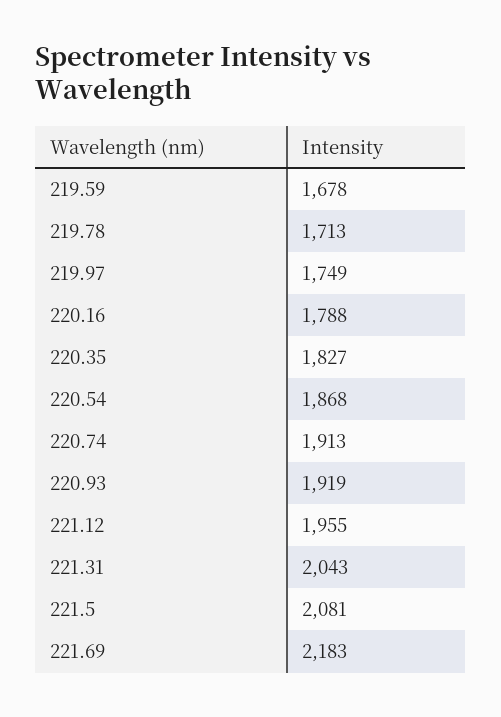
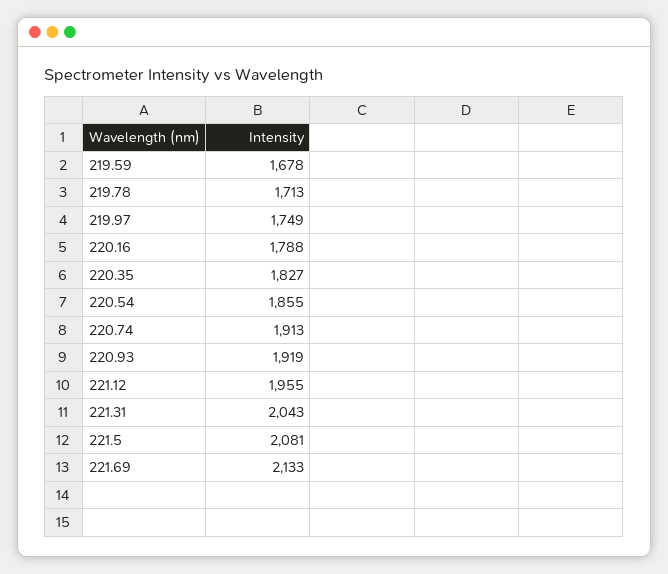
  {
    "219.59": 1678,
    "219.78": 1713,
    "219.97": 1749,
    "220.16": 1788,
    "220.35": 1827,
-   "220.54": 1868,
+   "220.54": 1855,
    "220.74": 1913,
    "220.93": 1919,
    "221.12": 1955,
    "221.31": 2043,
    "221.5": 2081,
-   "221.69": 2183
+   "221.69": 2133
  }

